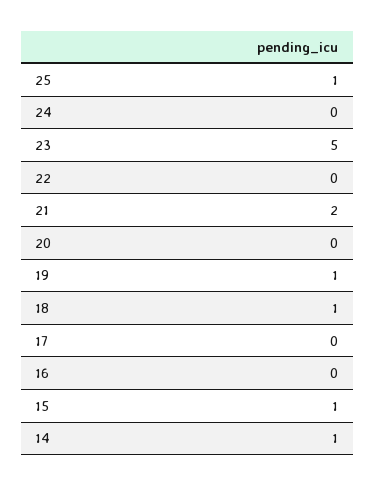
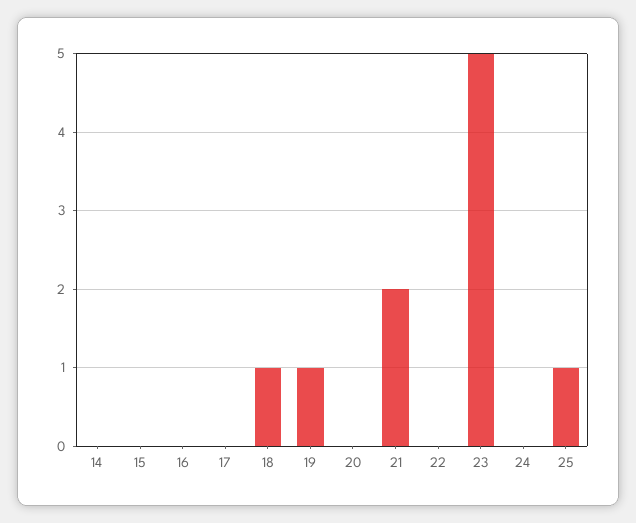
  {
    "25": 1,
    "24": 0,
    "23": 5,
    "22": 0,
    "21": 2,
    "20": 0,
    "19": 1,
    "18": 1,
    "17": 0,
    "16": 0,
-   "15": 1,
+   "15": 0,
-   "14": 1
+   "14": 0
  }

